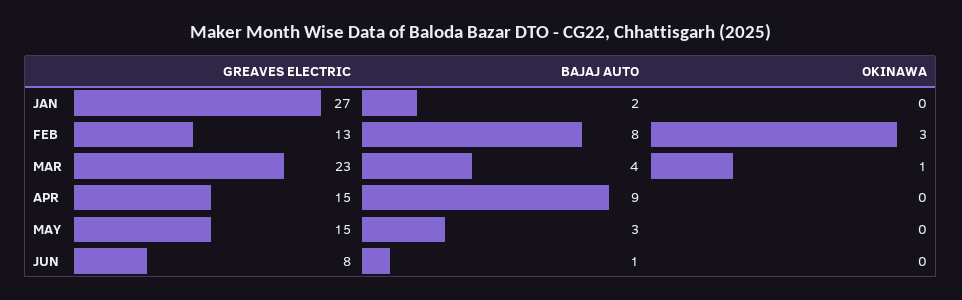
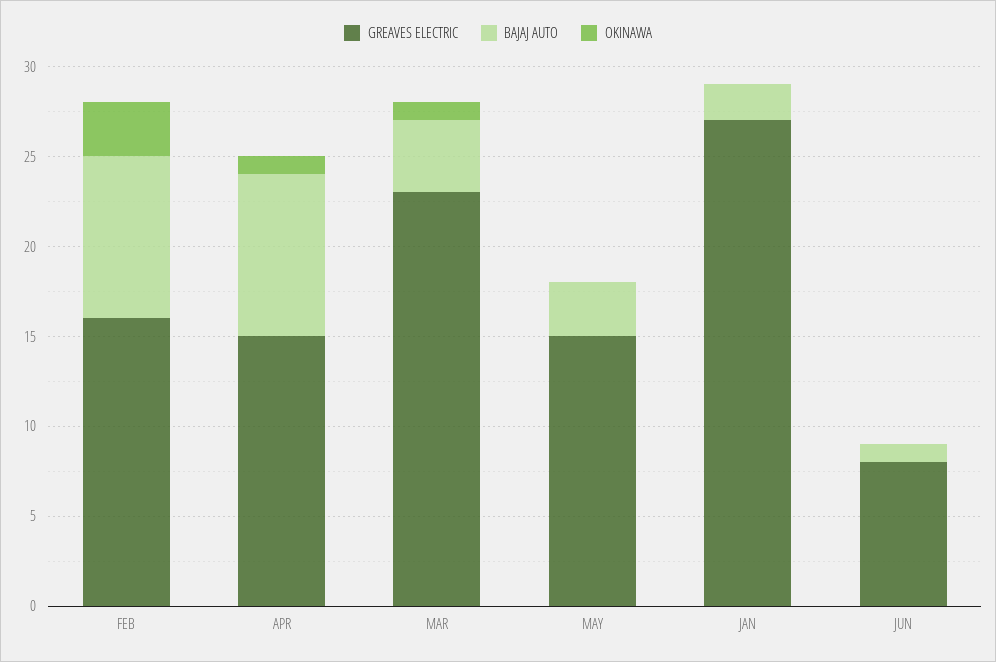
  {
    "GREAVES ELECTRIC": {
      "JAN": 27,
-     "FEB": 13,
+     "FEB": 16,
      "MAR": 23,
      "APR": 15,
      "MAY": 15,
      "JUN": 8
    },
    "BAJAJ AUTO": {
      "JAN": 2,
-     "FEB": 8,
+     "FEB": 9,
      "MAR": 4,
      "APR": 9,
      "MAY": 3,
      "JUN": 1
    },
    "OKINAWA": {
      "JAN": 0,
      "FEB": 3,
      "MAR": 1,
-     "APR": 0,
+     "APR": 1,
      "MAY": 0,
      "JUN": 0
    }
  }

